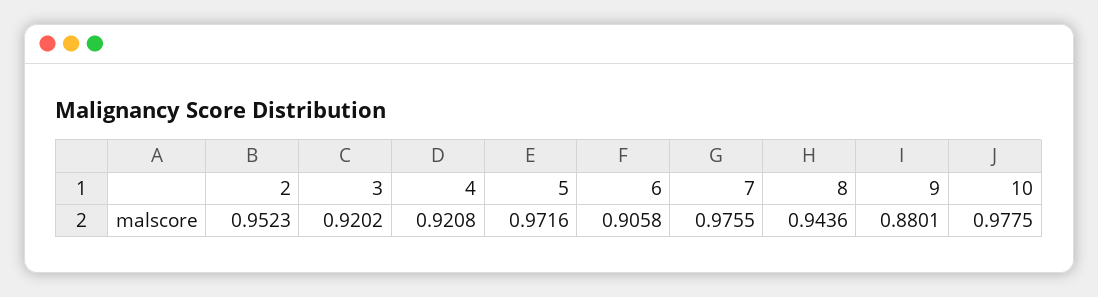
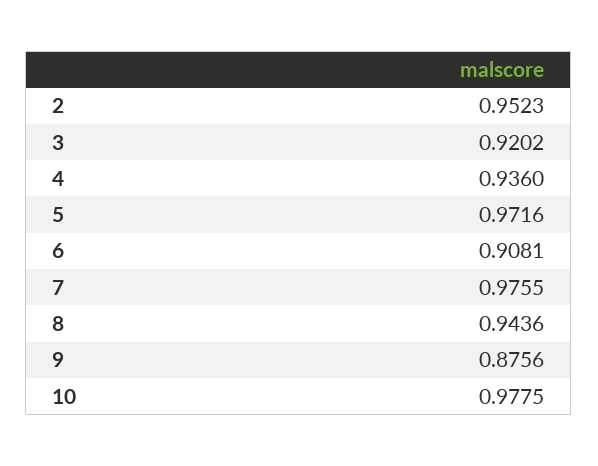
  {
    "2": 0.9523,
    "3": 0.9202,
-   "4": 0.9208,
+   "4": 0.936,
    "5": 0.9716,
-   "6": 0.9058,
+   "6": 0.9081,
    "7": 0.9755,
    "8": 0.9436,
-   "9": 0.8801,
+   "9": 0.8756,
    "10": 0.9775
  }

